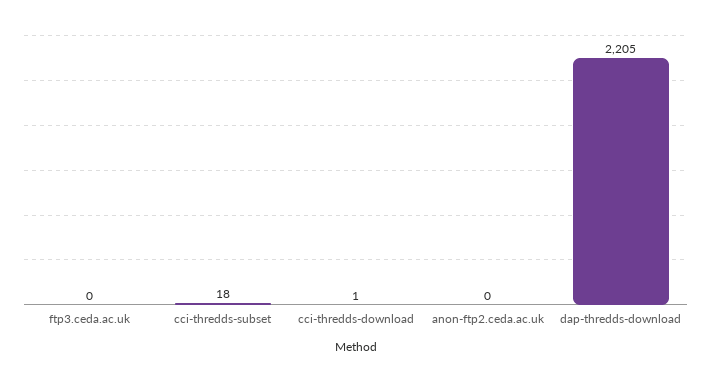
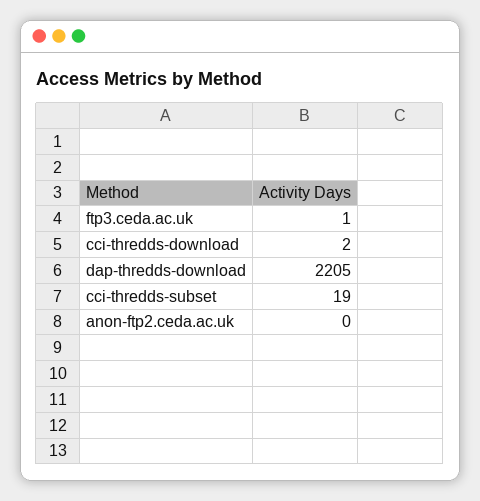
  {
-   "ftp3.ceda.ac.uk": 0,
+   "ftp3.ceda.ac.uk": 1,
-   "cci-thredds-subset": 18,
+   "cci-thredds-subset": 19,
-   "cci-thredds-download": 1,
+   "cci-thredds-download": 2,
    "anon-ftp2.ceda.ac.uk": 0,
    "dap-thredds-download": 2205
  }

